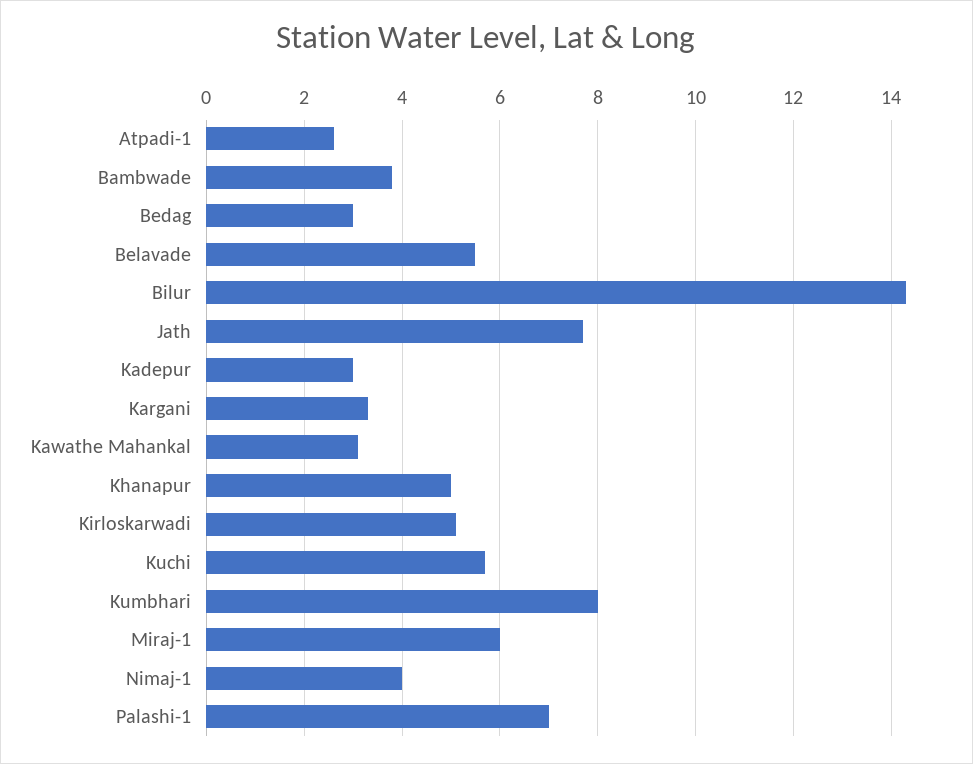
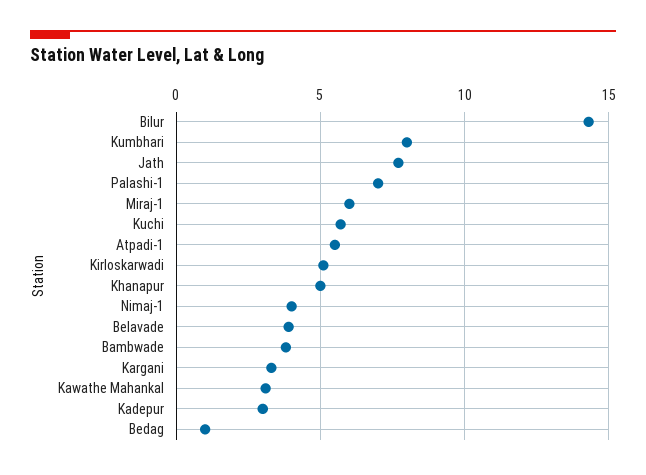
  {
-   "Atpadi-1": 2.5,
+   "Atpadi-1": 5.5,
    "Bambwade": 4,
-   "Bedag": 3,
+   "Bedag": 1,
-   "Belavade": 5.5,
+   "Belavade": 4,
    "Bilur": 14.5,
    "Jath": 7.5,
    "Kadepur": 3,
    "Kargani": 3.5,
    "Kawathe Mahankal": 3,
    "Khanapur": 5,
    "Kirloskarwadi": 5,
    "Kuchi": 5.5,
    "Kumbhari": 8,
    "Miraj-1": 6,
    "Nimaj-1": 4,
    "Palashi-1": 7
  }

